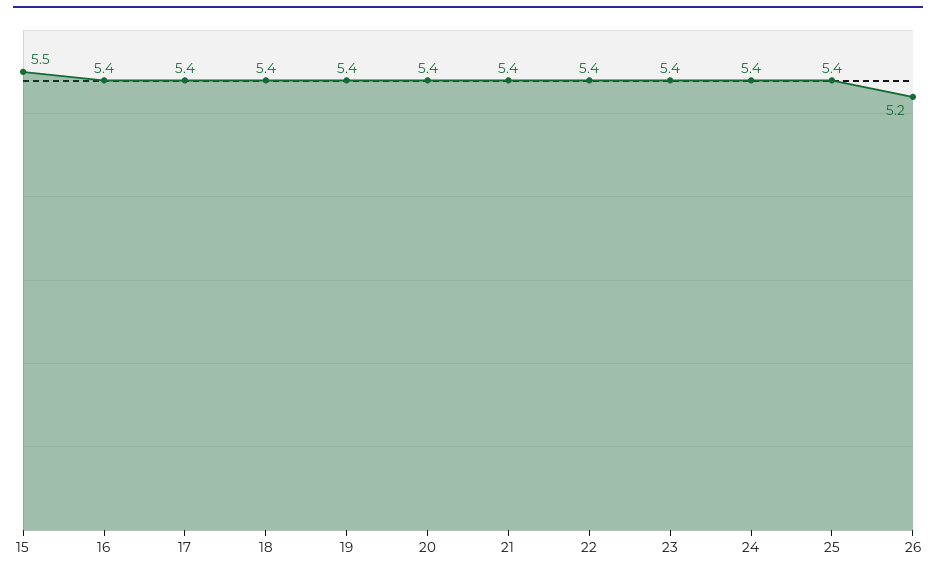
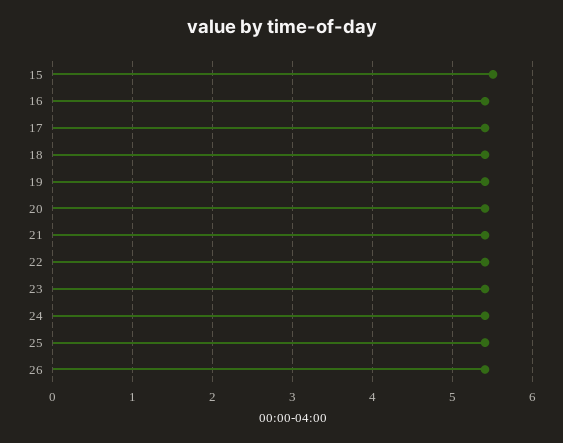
  {
    "15": 5.5,
    "16": 5.4,
    "17": 5.4,
    "18": 5.4,
    "19": 5.4,
    "20": 5.4,
    "21": 5.4,
    "22": 5.4,
    "23": 5.4,
    "24": 5.4,
    "25": 5.4,
-   "26": 5.2
+   "26": 5.4
  }

